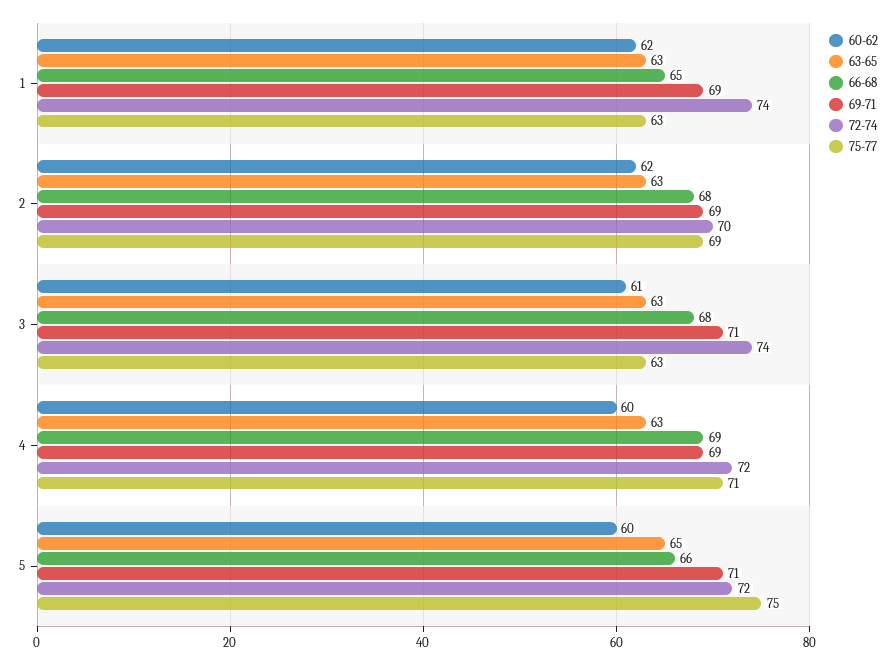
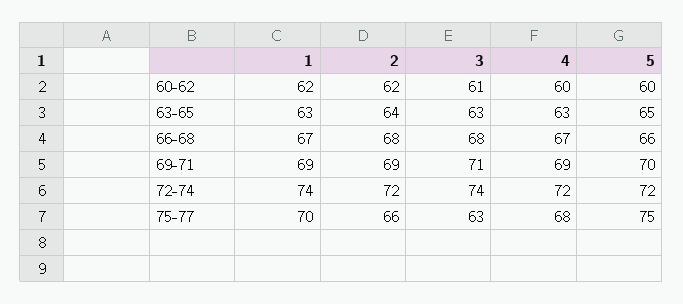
  {
    "60-62": {
      "1": 62,
      "2": 62,
      "3": 61,
      "4": 60,
      "5": 60
    },
    "63-65": {
      "1": 63,
-     "2": 63,
+     "2": 64,
      "3": 63,
      "4": 63,
      "5": 65
    },
    "66-68": {
-     "1": 65,
+     "1": 67,
      "2": 68,
      "3": 68,
-     "4": 69,
+     "4": 67,
      "5": 66
    },
    "69-71": {
      "1": 69,
      "2": 69,
      "3": 71,
      "4": 69,
-     "5": 71
+     "5": 70
    },
    "72-74": {
      "1": 74,
-     "2": 70,
+     "2": 72,
      "3": 74,
      "4": 72,
      "5": 72
    },
    "75-77": {
-     "1": 63,
+     "1": 70,
-     "2": 69,
+     "2": 66,
      "3": 63,
-     "4": 71,
+     "4": 68,
      "5": 75
    }
  }

